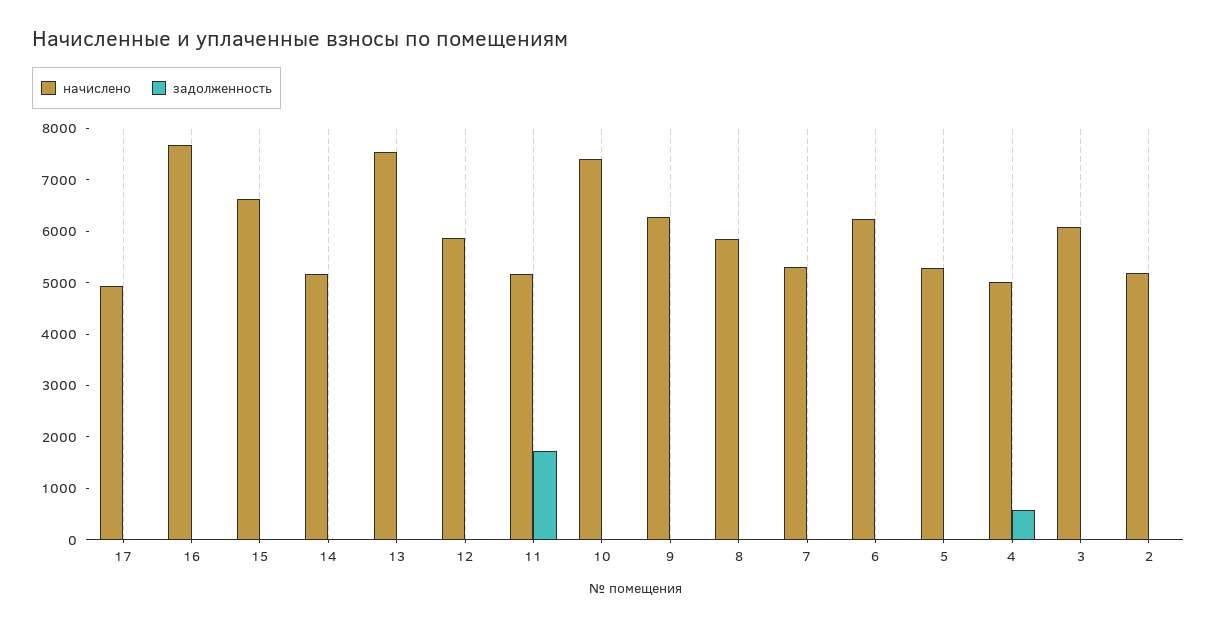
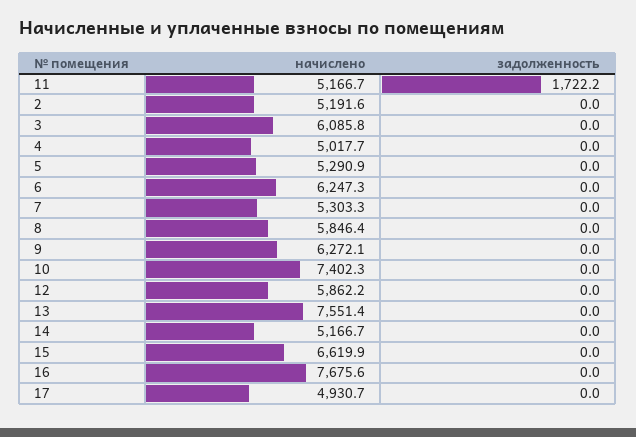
  {
    "начислено": {
      "17": 4930.7,
      "16": 7675.6,
      "15": 6619.9,
      "14": 5166.7,
      "13": 7551.4,
      "12": 5862.2,
      "11": 5166.7,
      "10": 7402.3,
      "9": 6272.1,
      "8": 5846.4,
      "7": 5303.3,
      "6": 6247.3,
      "5": 5290.9,
      "4": 5017.7,
      "3": 6085.8,
      "2": 5191.6
    },
    "задолженность": {
      "17": 0,
      "16": 0,
      "15": 0,
      "14": 0,
      "13": 0,
      "12": 0,
      "11": 1722.2,
      "10": 0,
      "9": 0,
      "8": 0,
      "7": 0,
      "6": 0,
      "5": 0,
-     "4": 600,
+     "4": 0,
      "3": 0,
      "2": 0
    }
  }

